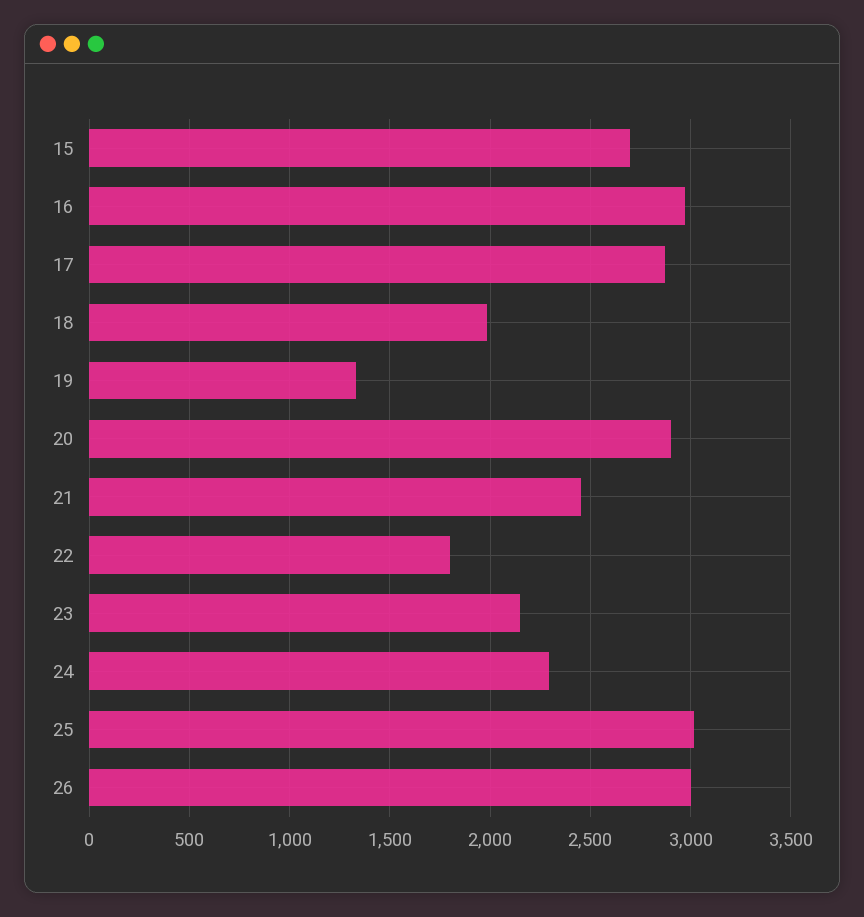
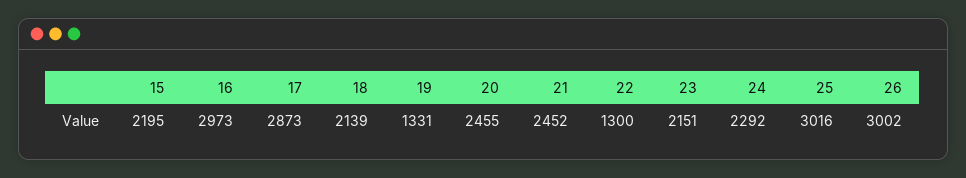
  {
-   "15": 2700,
+   "15": 2195,
    "16": 2973,
    "17": 2873,
-   "18": 2000,
+   "18": 2139,
    "19": 1331,
-   "20": 2900,
+   "20": 2455,
    "21": 2452,
-   "22": 1800,
+   "22": 1300,
    "23": 2151,
    "24": 2292,
    "25": 3016,
    "26": 3002
  }

